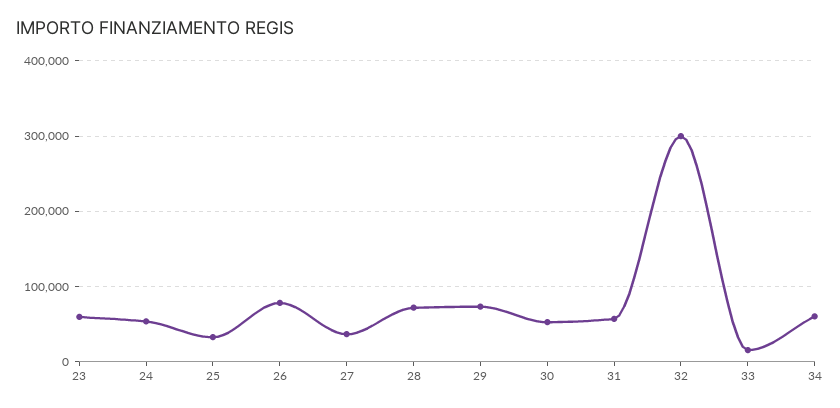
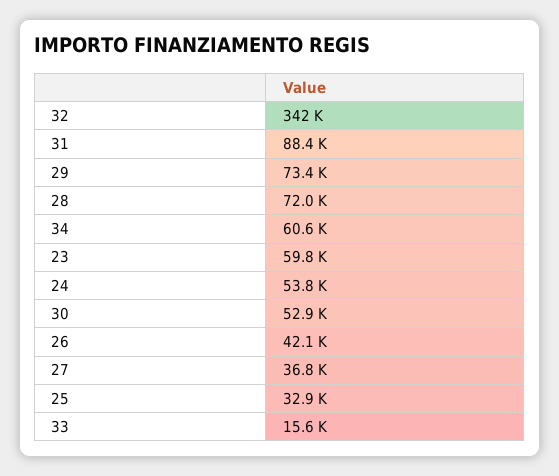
  {
    "23": 59800,
    "24": 53800,
    "25": 32900,
-   "26": 80000,
+   "26": 42100,
    "27": 36800,
    "28": 72000,
    "29": 73400,
    "30": 52900,
-   "31": 60000,
+   "31": 88400,
-   "32": 300000,
+   "32": 342000,
    "33": 15600,
    "34": 60600
  }

